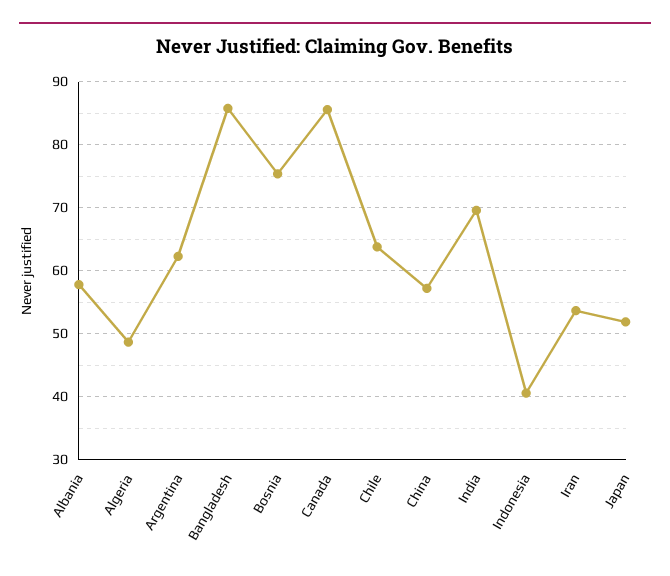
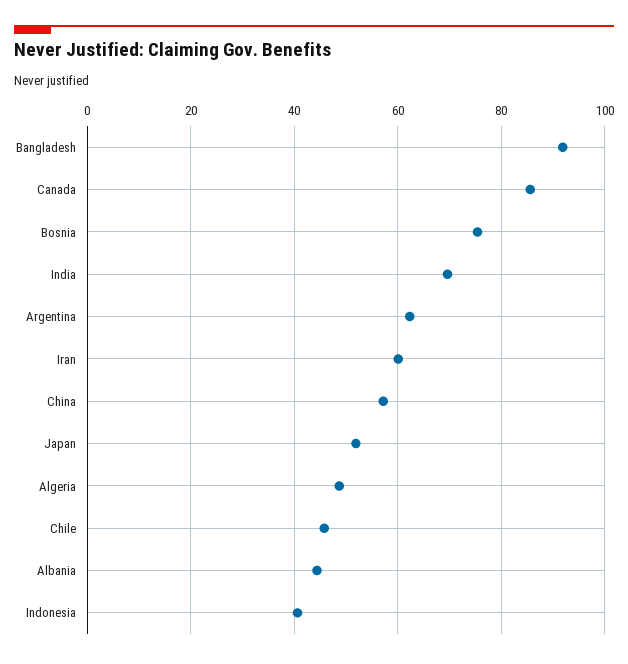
  {
-   "Albania": 58,
+   "Albania": 44,
    "Algeria": 49,
    "Argentina": 62,
-   "Bangladesh": 86,
+   "Bangladesh": 92,
    "Bosnia": 75,
    "Canada": 86,
-   "Chile": 64,
+   "Chile": 46,
    "China": 57,
    "India": 70,
    "Indonesia": 41,
-   "Iran": 54,
+   "Iran": 60,
    "Japan": 52
  }

